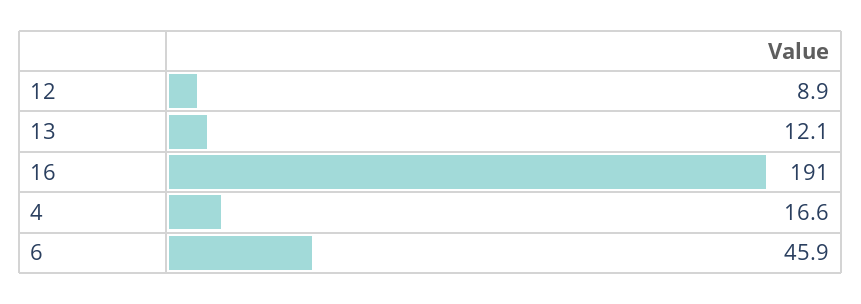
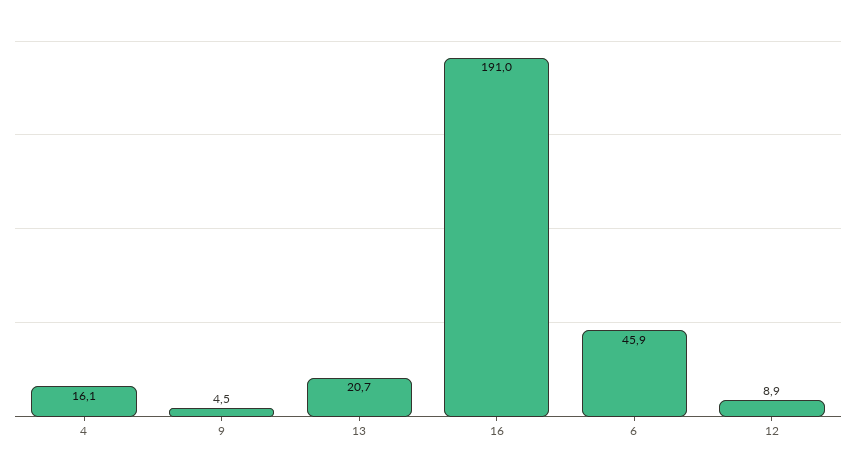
  {
    "12": 8.9,
-   "13": 12.1,
+   "13": 20.7,
    "16": 191,
-   "4": 16.6,
+   "4": 16.1,
-   "6": 45.9
+   "6": 45.9,
+   "9": 4.5
  }

